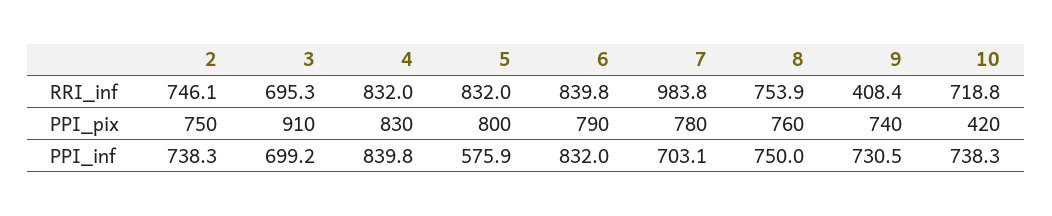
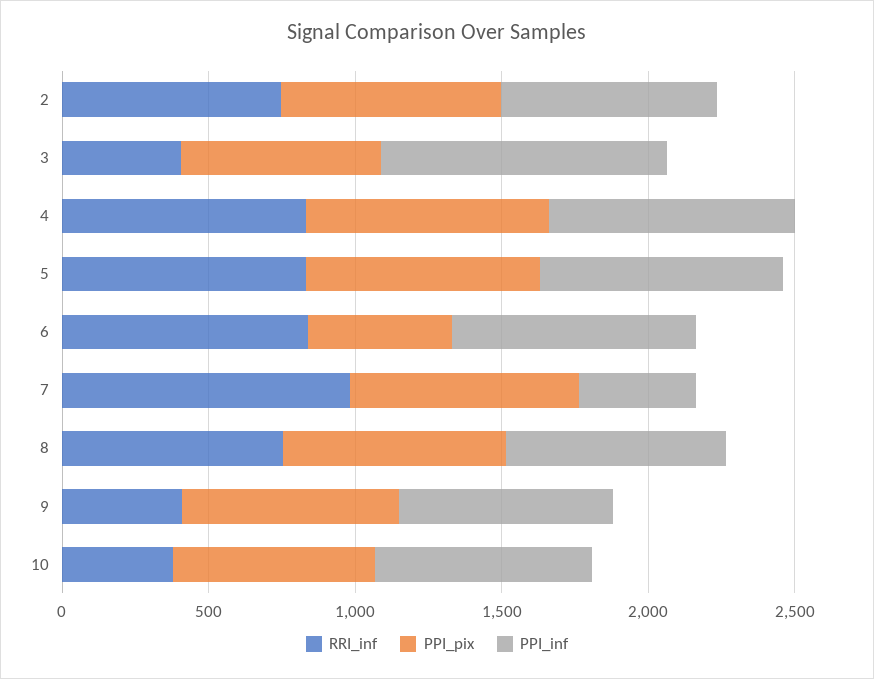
  {
    "RRI_inf": {
      "2": 746.1,
-     "3": 695.3,
+     "3": 400,
      "4": 832,
      "5": 832,
      "6": 839.8,
      "7": 983.8,
      "8": 753.9,
      "9": 408.4,
-     "10": 718.8
+     "10": 400
    },
    "PPI_pix": {
      "2": 750,
-     "3": 910,
+     "3": 700,
      "4": 830,
      "5": 800,
-     "6": 790,
+     "6": 500,
      "7": 780,
      "8": 760,
      "9": 740,
-     "10": 420
+     "10": 700
    },
    "PPI_inf": {
      "2": 738.3,
-     "3": 699.2,
+     "3": 1000,
      "4": 839.8,
-     "5": 575.9,
+     "5": 800,
      "6": 832,
-     "7": 703.1,
+     "7": 400,
      "8": 750,
      "9": 730.5,
      "10": 738.3
    }
  }

